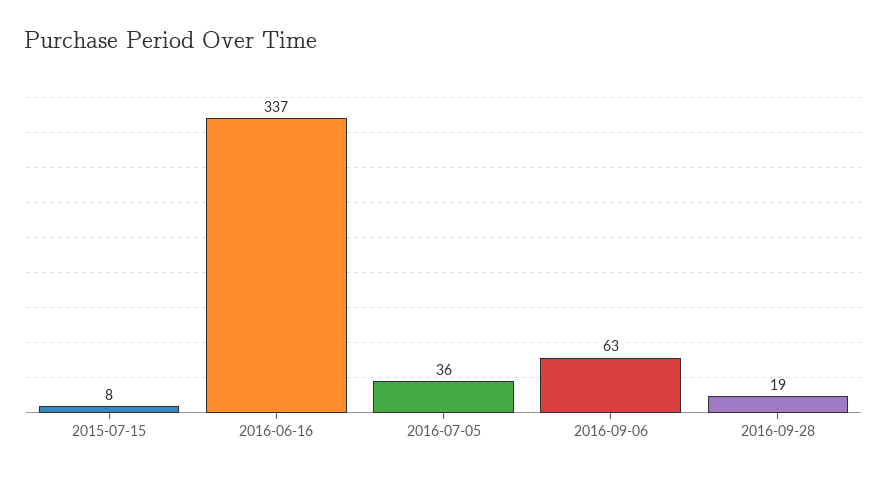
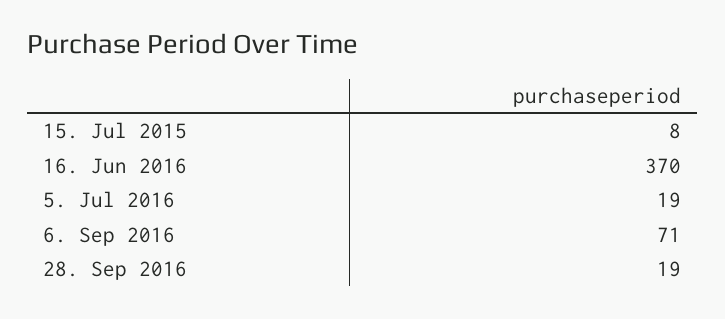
  {
    "2015-07-15": 8,
-   "2016-06-16": 337,
+   "2016-06-16": 370,
-   "2016-07-05": 36,
+   "2016-07-05": 19,
-   "2016-09-06": 63,
+   "2016-09-06": 71,
    "2016-09-28": 19
  }

